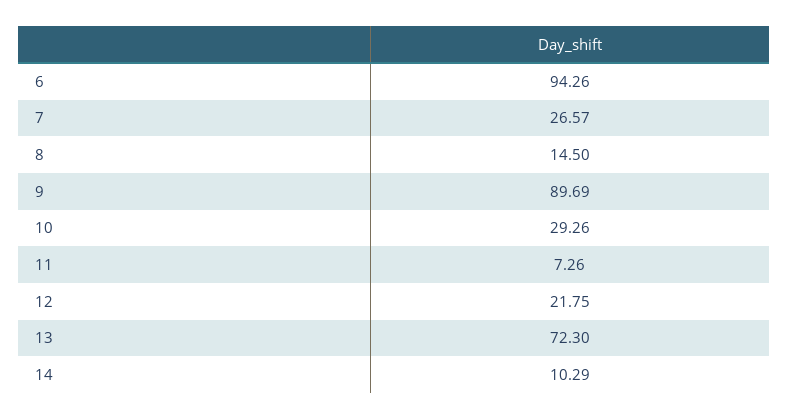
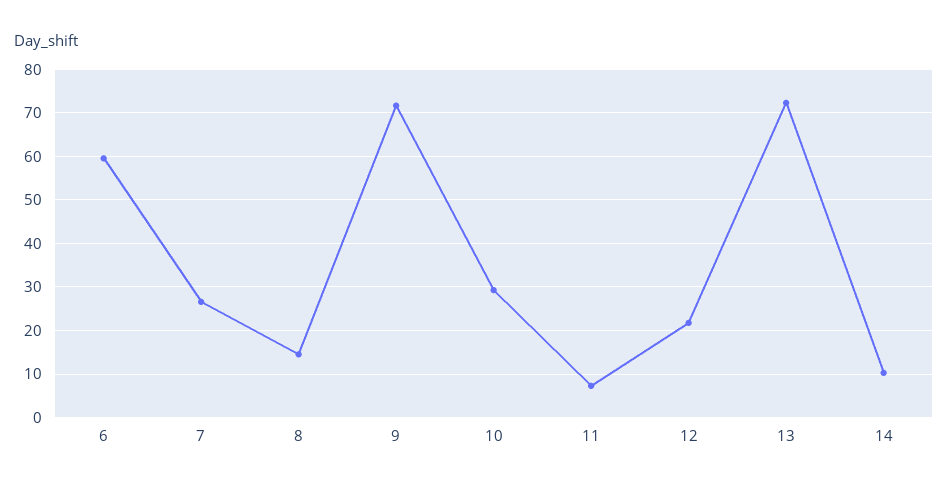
  {
-   "6": 94.26,
+   "6": 60,
    "7": 26.57,
    "8": 14.5,
-   "9": 89.69,
+   "9": 72,
    "10": 29.26,
    "11": 7.26,
    "12": 21.75,
    "13": 72.3,
    "14": 10.29
  }

